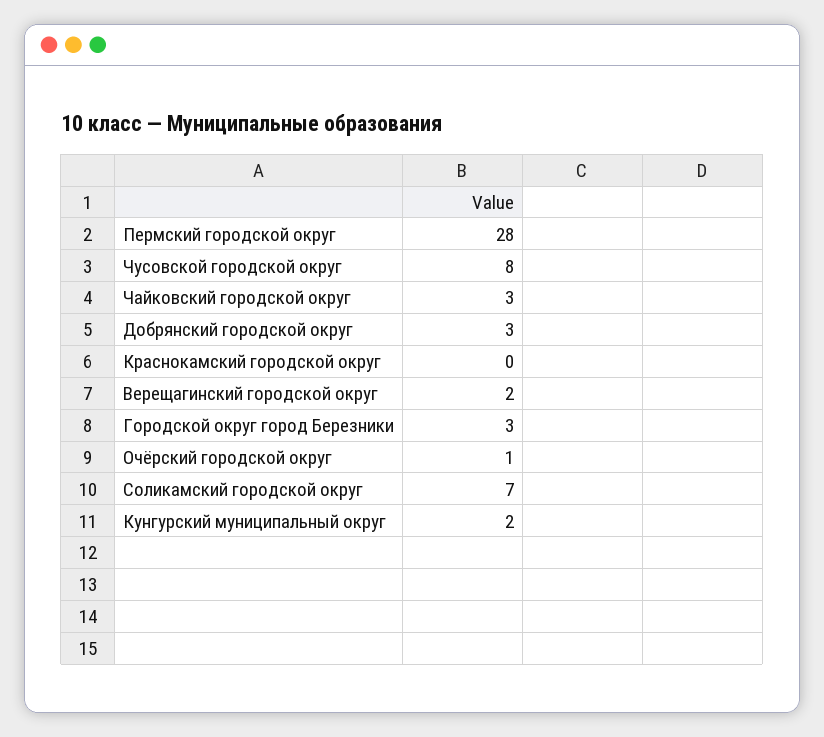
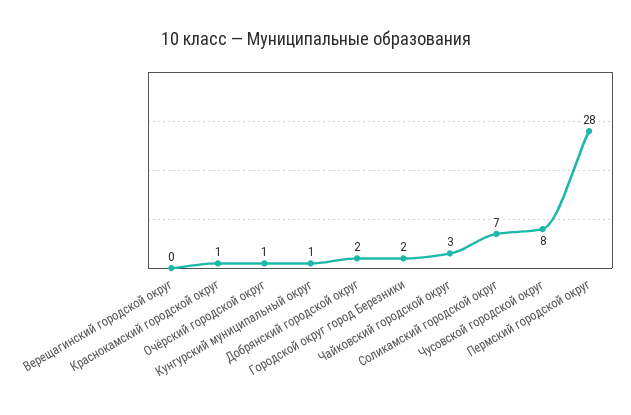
  {
    "Пермский городской округ": 28,
    "Чусовской городской округ": 8,
    "Чайковский городской округ": 3,
-   "Добрянский городской округ": 3,
+   "Добрянский городской округ": 2,
-   "Краснокамский городской округ": 0,
+   "Краснокамский городской округ": 1,
-   "Верещагинский городской округ": 2,
+   "Верещагинский городской округ": 0,
-   "Городской округ город Березники": 3,
+   "Городской округ город Березники": 2,
    "Очёрский городской округ": 1,
    "Соликамский городской округ": 7,
-   "Кунгурский муниципальный округ": 2
+   "Кунгурский муниципальный округ": 1
  }

